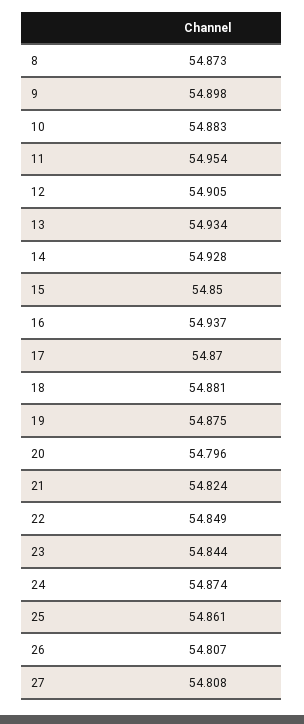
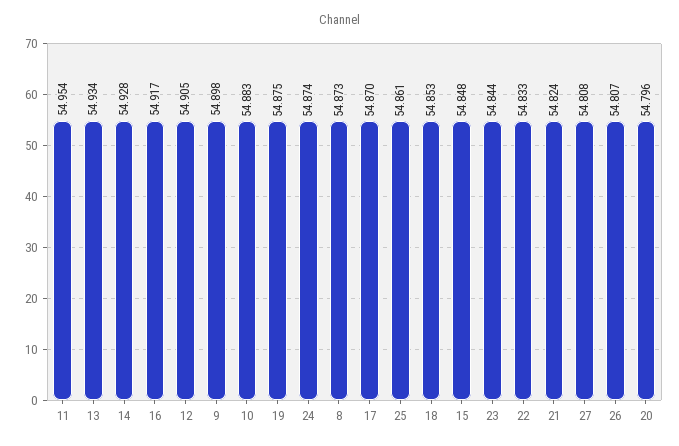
  {
    "8": 54.873,
    "9": 54.898,
    "10": 54.883,
    "11": 54.954,
    "12": 54.905,
    "13": 54.934,
    "14": 54.928,
-   "15": 54.85,
+   "15": 54.848,
-   "16": 54.937,
+   "16": 54.917,
    "17": 54.87,
-   "18": 54.881,
+   "18": 54.853,
    "19": 54.875,
    "20": 54.796,
    "21": 54.824,
-   "22": 54.849,
+   "22": 54.833,
    "23": 54.844,
    "24": 54.874,
    "25": 54.861,
    "26": 54.807,
    "27": 54.808
  }

